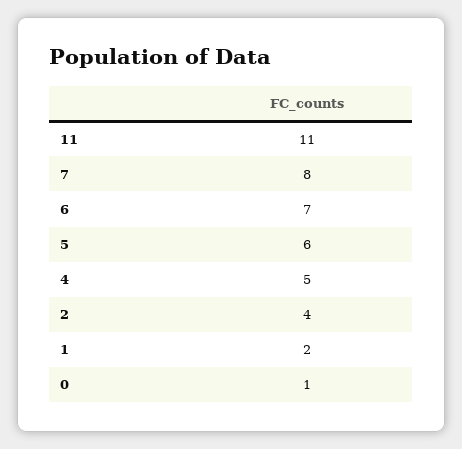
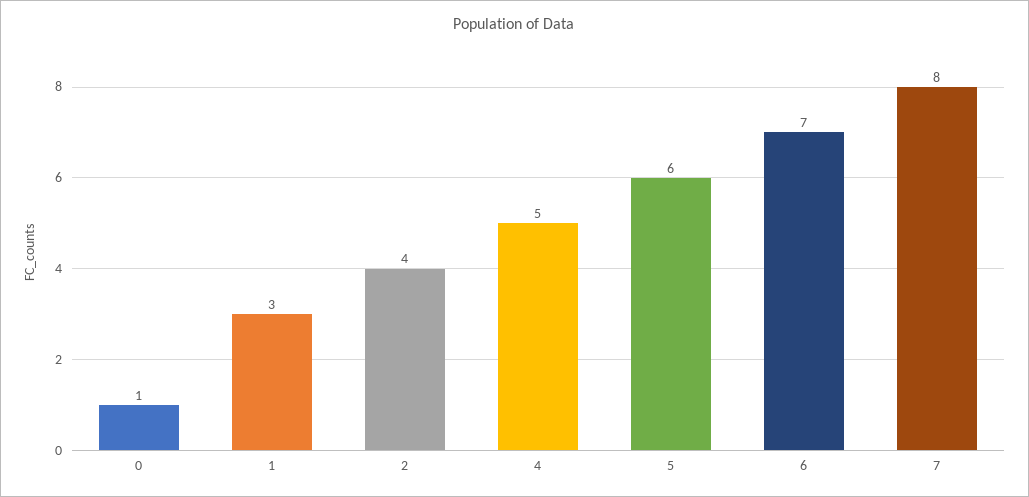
  {
-   "11": 11,
    "7": 8,
    "6": 7,
    "5": 6,
    "4": 5,
    "2": 4,
-   "1": 2,
+   "1": 3,
    "0": 1
  }

